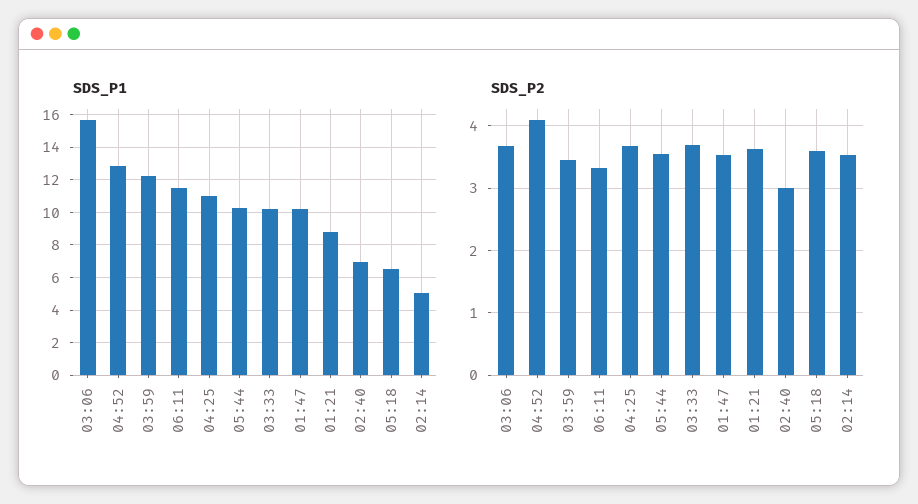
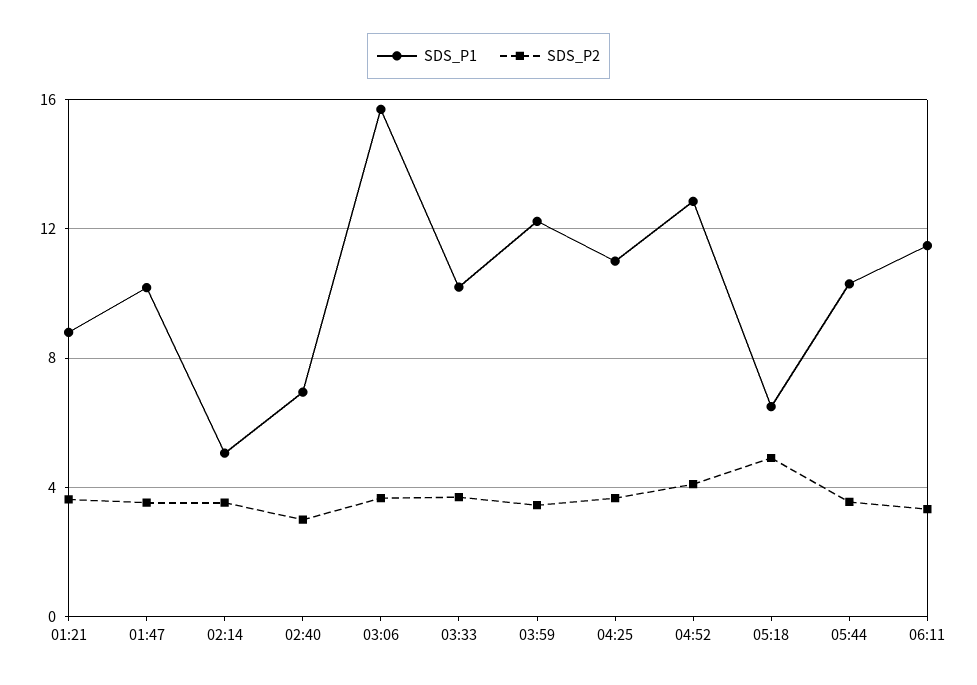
  {
    "SDS_P1": {
      "03:06": 15.5,
      "04:52": 13,
      "03:59": 12,
      "06:11": 11.5,
      "04:25": 11,
      "05:44": 10.5,
      "03:33": 10,
      "01:47": 10,
      "01:21": 9,
      "02:40": 7,
      "05:18": 6.5,
      "02:14": 5
    },
    "SDS_P2": {
      "03:06": 3.7,
      "04:52": 4.1,
      "03:59": 3.5,
      "06:11": 3.3,
      "04:25": 3.7,
      "05:44": 3.6,
      "03:33": 3.7,
      "01:47": 3.5,
      "01:21": 3.6,
      "02:40": 3,
-     "05:18": 3.6,
+     "05:18": 5,
      "02:14": 3.5
    }
  }

